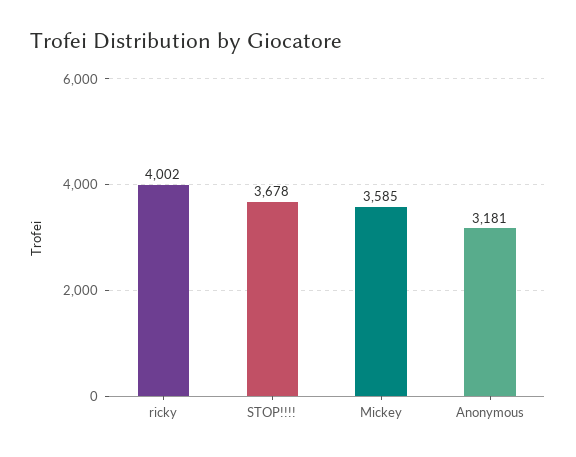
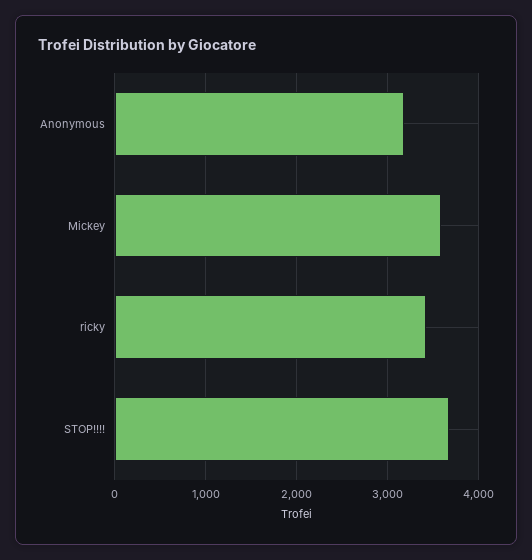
  {
-   "ricky": 4002,
+   "ricky": 3400,
    "STOP!!!!": 3678,
    "Mickey": 3585,
    "Anonymous": 3181
  }

